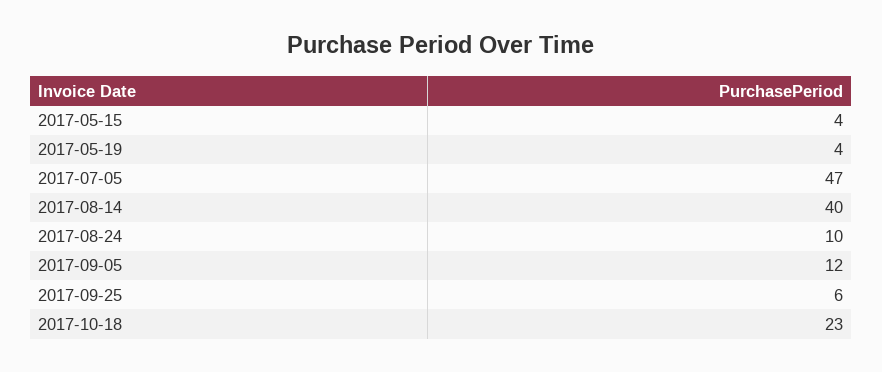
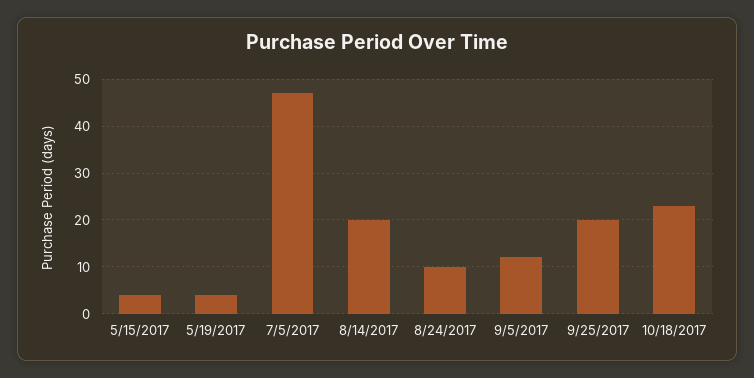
  {
    "2017-05-15": 4,
    "2017-05-19": 4,
    "2017-07-05": 47,
-   "2017-08-14": 40,
+   "2017-08-14": 20,
    "2017-08-24": 10,
    "2017-09-05": 12,
-   "2017-09-25": 6,
+   "2017-09-25": 20,
    "2017-10-18": 23
  }

